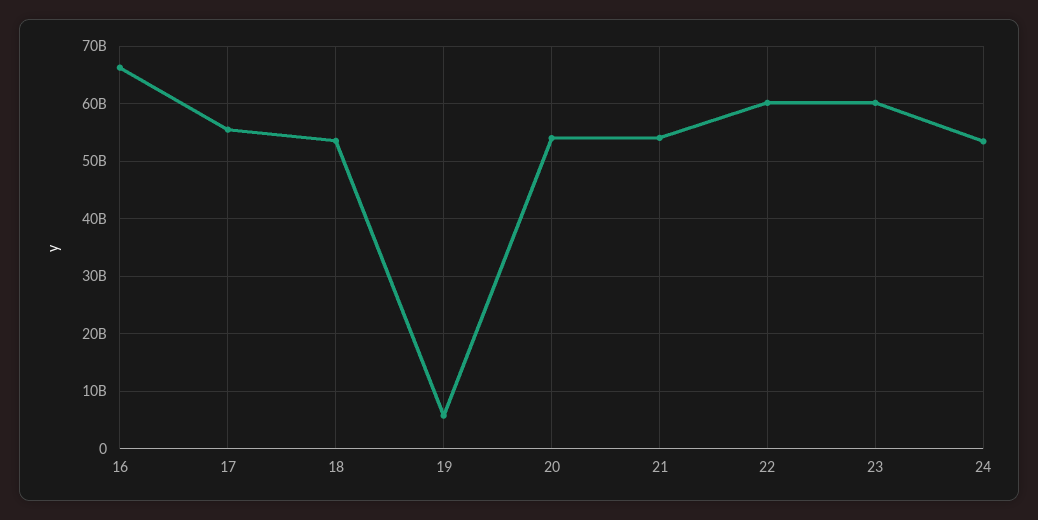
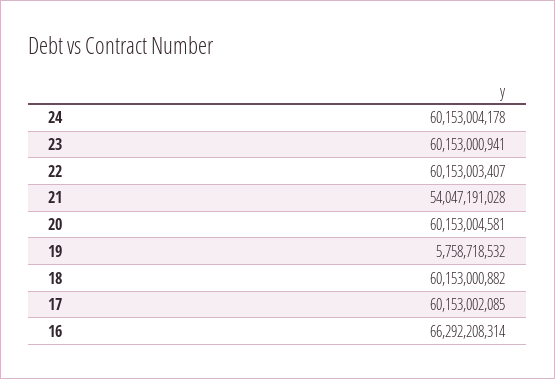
  {
    "16": 66292208314,
-   "17": 56000000000,
+   "17": 60153002085,
-   "18": 54000000000,
+   "18": 60153000882,
    "19": 5758718532,
-   "20": 54000000000,
+   "20": 60153004581,
    "21": 54047191028,
    "22": 60153003407,
    "23": 60153000941,
-   "24": 54000000000
+   "24": 60153004178
  }

